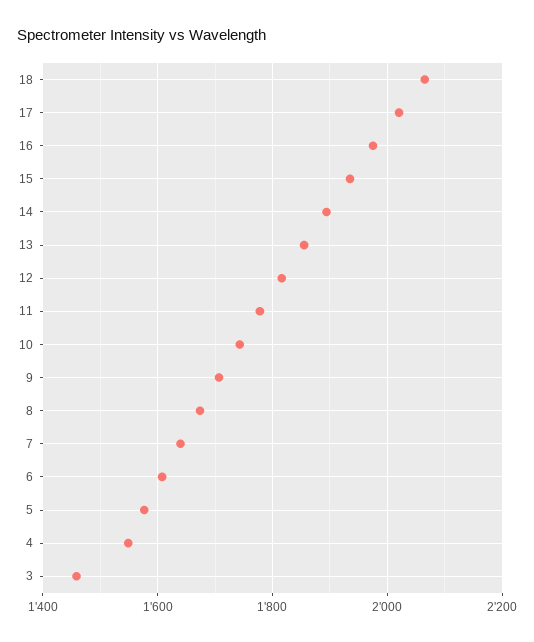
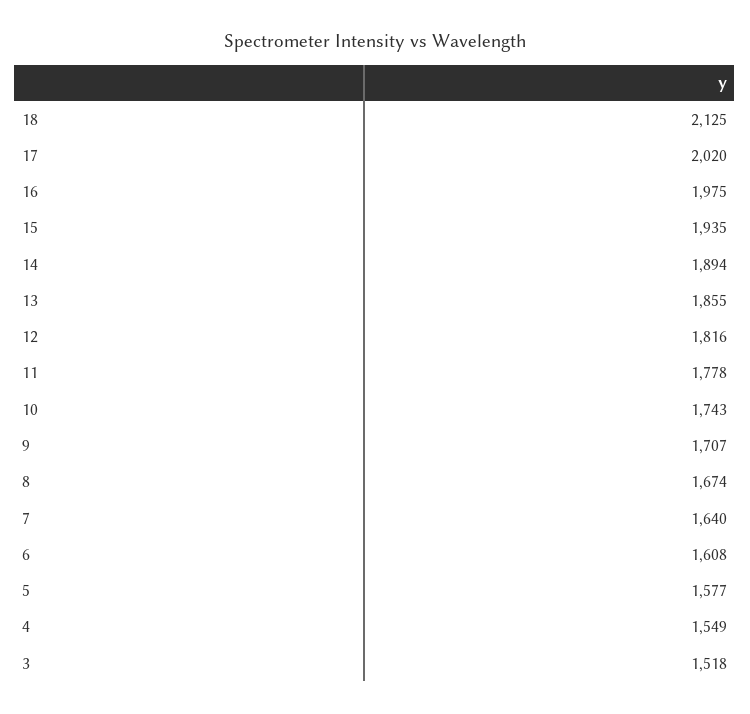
  {
-   "18": 2060,
+   "18": 2125,
    "17": 2020,
    "16": 1975,
    "15": 1935,
    "14": 1894,
    "13": 1855,
    "12": 1816,
    "11": 1778,
    "10": 1743,
    "9": 1707,
    "8": 1674,
    "7": 1640,
    "6": 1608,
    "5": 1577,
    "4": 1549,
-   "3": 1460
+   "3": 1518
  }

